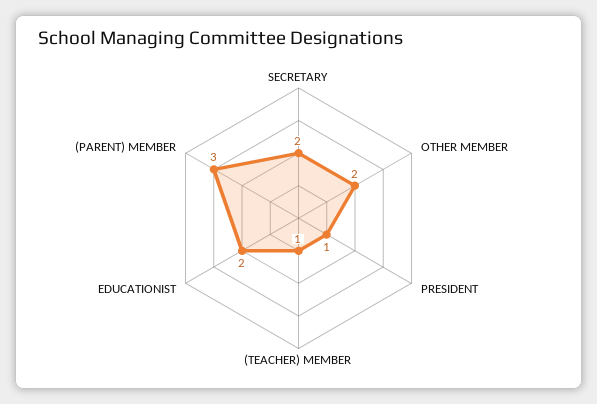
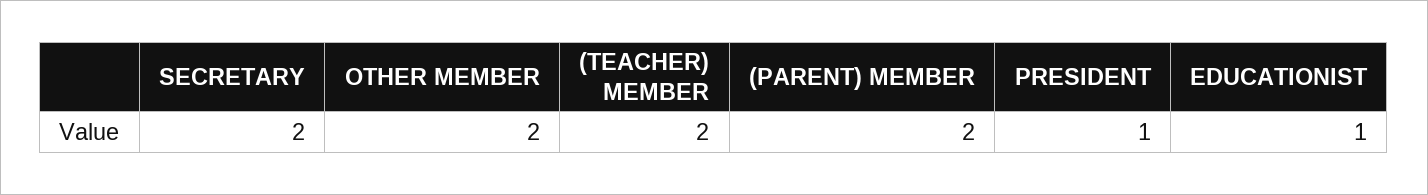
  {
    "SECRETARY": 2,
    "OTHER MEMBER": 2,
    "PRESIDENT": 1,
-   "(TEACHER) MEMBER": 1,
+   "(TEACHER) MEMBER": 2,
-   "EDUCATIONIST": 2,
+   "EDUCATIONIST": 1,
-   "(PARENT) MEMBER": 3
+   "(PARENT) MEMBER": 2
  }

